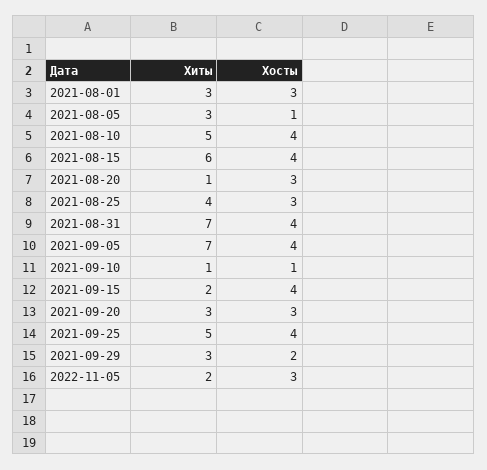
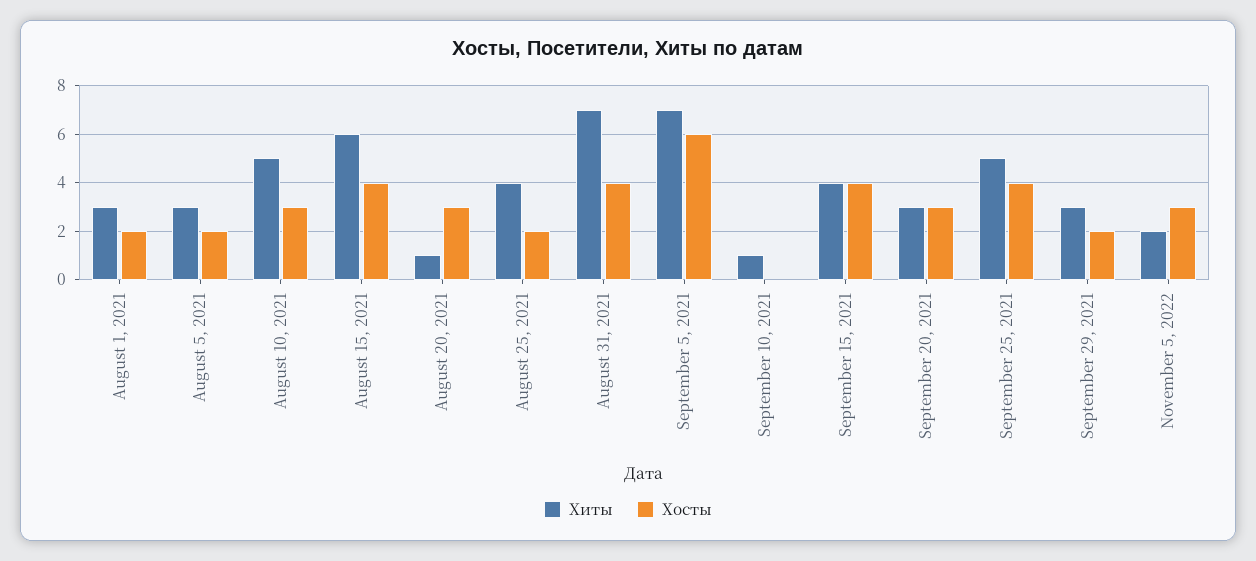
  {
    "Хиты": {
      "2021-08-01": 3,
      "2021-08-05": 3,
      "2021-08-10": 5,
      "2021-08-15": 6,
      "2021-08-20": 1,
      "2021-08-25": 4,
      "2021-08-31": 7,
      "2021-09-05": 7,
      "2021-09-10": 1,
-     "2021-09-15": 2,
+     "2021-09-15": 4,
      "2021-09-20": 3,
      "2021-09-25": 5,
      "2021-09-29": 3,
      "2022-11-05": 2
    },
    "Хосты": {
-     "2021-08-01": 3,
+     "2021-08-01": 2,
-     "2021-08-05": 1,
+     "2021-08-05": 2,
-     "2021-08-10": 4,
+     "2021-08-10": 3,
      "2021-08-15": 4,
      "2021-08-20": 3,
-     "2021-08-25": 3,
+     "2021-08-25": 2,
      "2021-08-31": 4,
-     "2021-09-05": 4,
+     "2021-09-05": 6,
-     "2021-09-10": 1,
+     "2021-09-10": 0,
      "2021-09-15": 4,
      "2021-09-20": 3,
      "2021-09-25": 4,
      "2021-09-29": 2,
      "2022-11-05": 3
    }
  }

